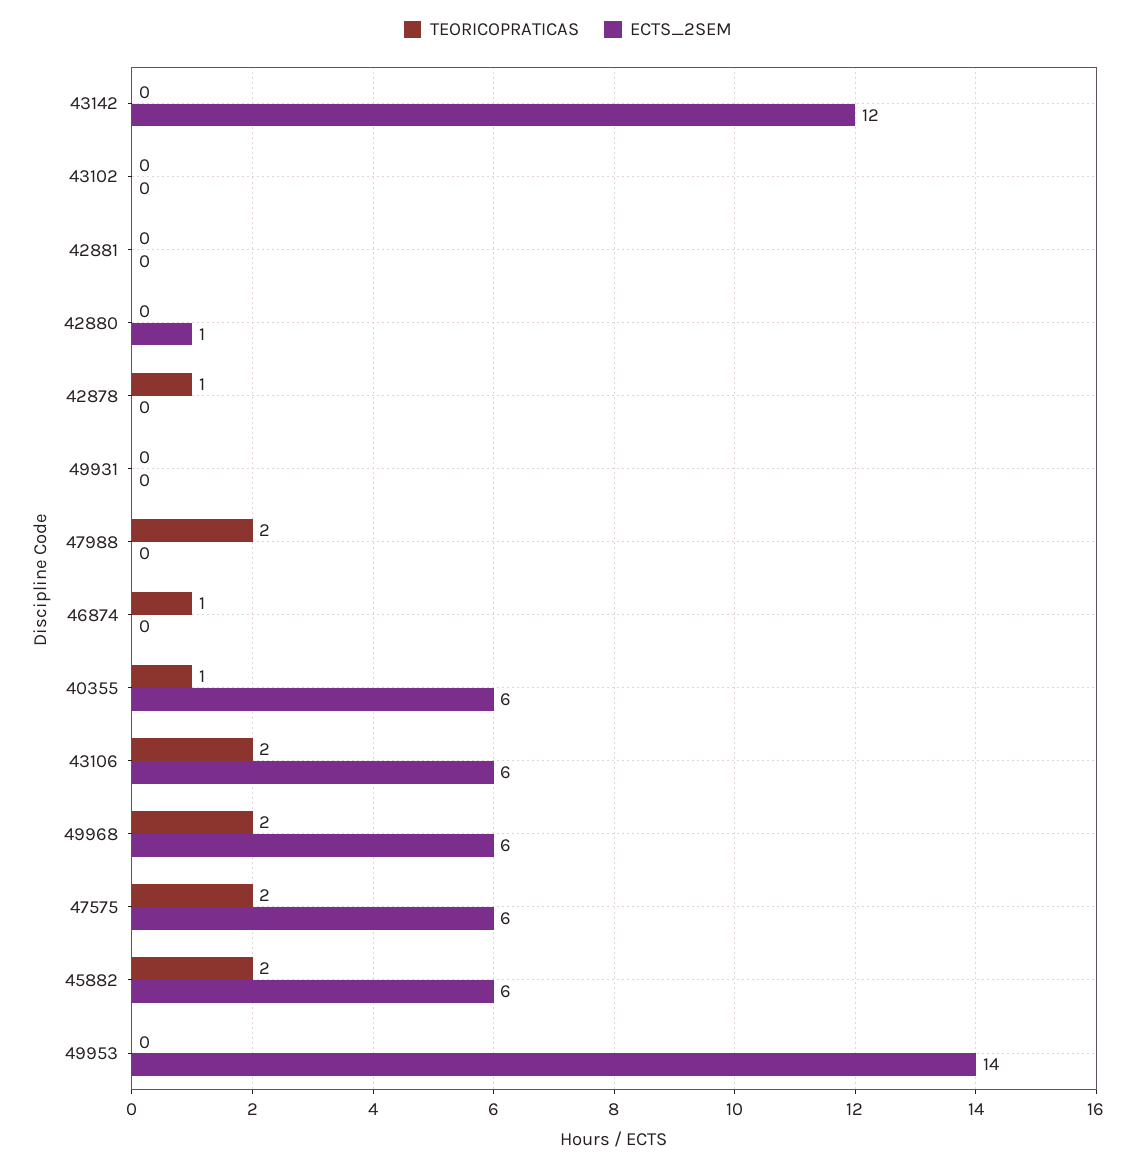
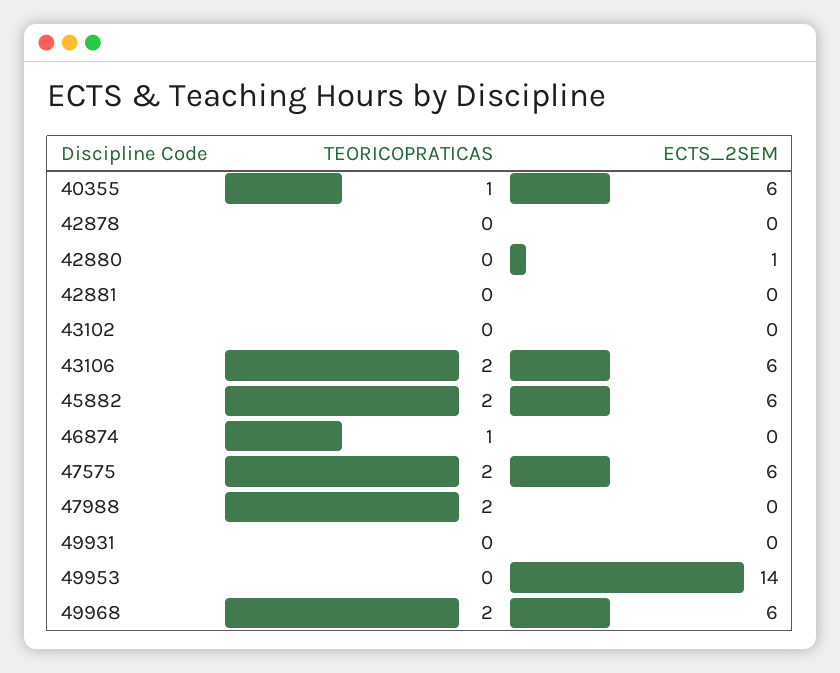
  {
    "TEORICOPRATICAS": {
-     "43142": 0,
      "43102": 0,
      "42881": 0,
      "42880": 0,
-     "42878": 1,
+     "42878": 0,
      "49931": 0,
      "47988": 2,
      "46874": 1,
      "40355": 1,
      "43106": 2,
      "49968": 2,
      "47575": 2,
      "45882": 2,
      "49953": 0
    },
    "ECTS_2SEM": {
-     "43142": 12,
      "43102": 0,
      "42881": 0,
      "42880": 1,
      "42878": 0,
      "49931": 0,
      "47988": 0,
      "46874": 0,
      "40355": 6,
      "43106": 6,
      "49968": 6,
      "47575": 6,
      "45882": 6,
      "49953": 14
    }
  }

